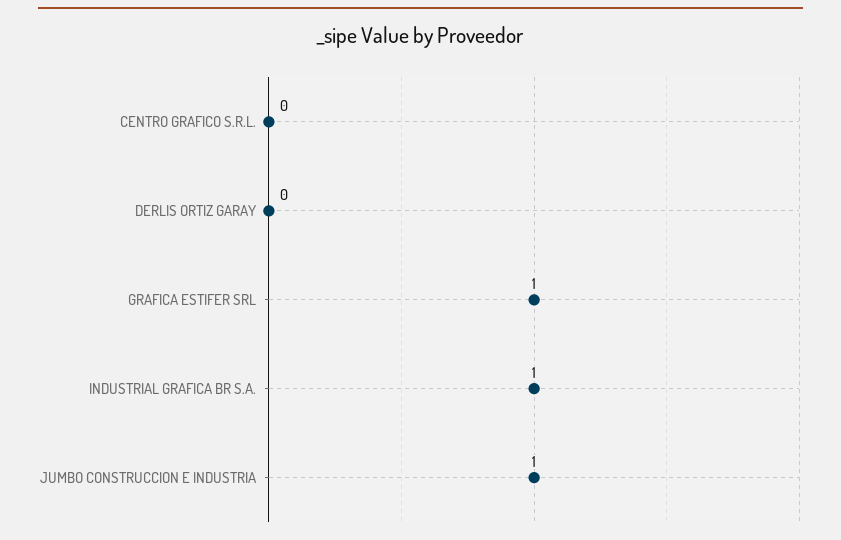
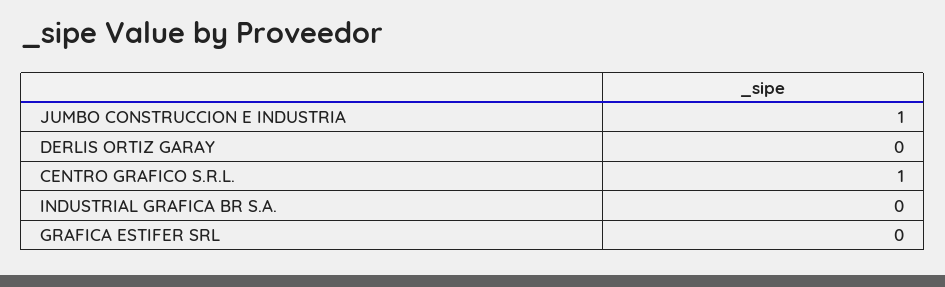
  {
-   "CENTRO GRAFICO S.R.L.": 0,
+   "CENTRO GRAFICO S.R.L.": 1,
    "DERLIS ORTIZ GARAY": 0,
-   "GRAFICA ESTIFER SRL": 1,
+   "GRAFICA ESTIFER SRL": 0,
-   "INDUSTRIAL GRAFICA BR S.A.": 1,
+   "INDUSTRIAL GRAFICA BR S.A.": 0,
    "JUMBO CONSTRUCCION E INDUSTRIA": 1
  }

